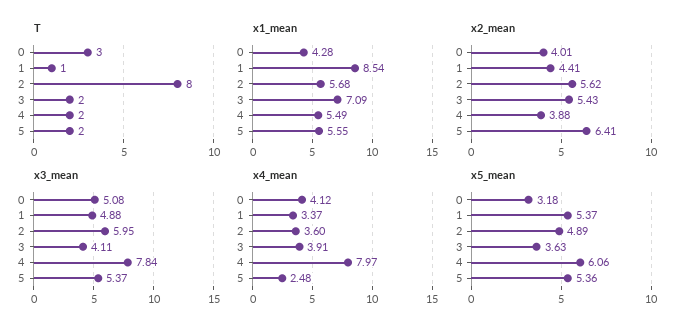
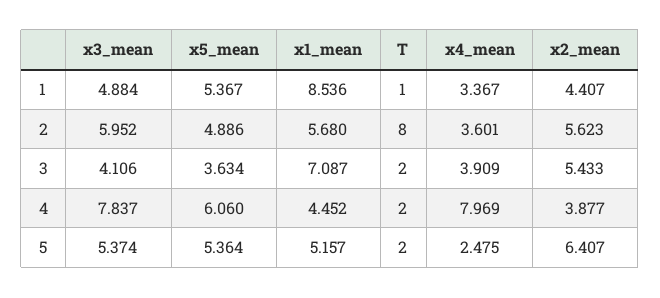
  {
    "T": {
-     "0": 3,
      "1": 1,
      "2": 8,
      "3": 2,
      "4": 2,
      "5": 2
    },
    "x1_mean": {
-     "0": 4.28,
      "1": 8.536,
      "2": 5.68,
      "3": 7.087,
-     "4": 5.49,
+     "4": 4.452,
-     "5": 5.55
+     "5": 5.157
    },
    "x2_mean": {
-     "0": 4.01,
      "1": 4.407,
      "2": 5.623,
      "3": 5.433,
      "4": 3.877,
      "5": 6.407
    },
    "x3_mean": {
-     "0": 5.08,
      "1": 4.884,
      "2": 5.952,
      "3": 4.106,
      "4": 7.837,
      "5": 5.374
    },
    "x4_mean": {
-     "0": 4.12,
      "1": 3.367,
      "2": 3.601,
      "3": 3.909,
      "4": 7.969,
      "5": 2.475
    },
    "x5_mean": {
-     "0": 3.18,
      "1": 5.367,
      "2": 4.886,
      "3": 3.634,
      "4": 6.06,
      "5": 5.364
    }
  }

